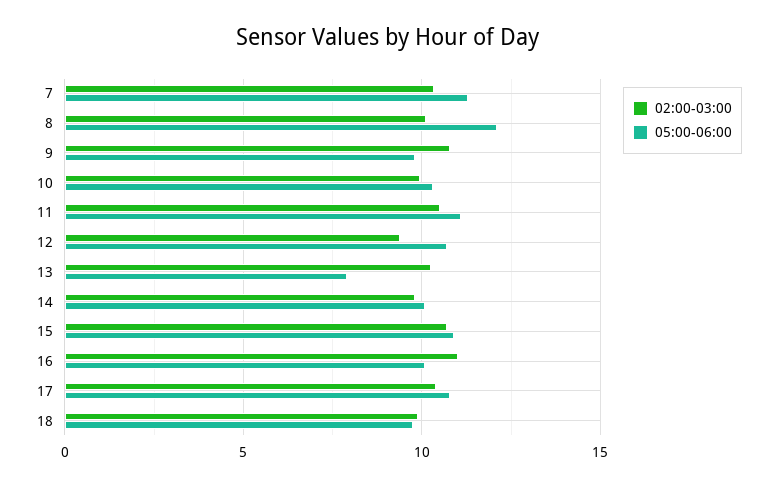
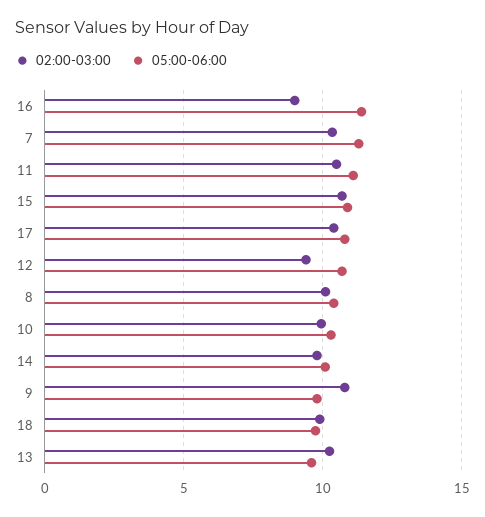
  {
    "02:00-03:00": {
      "7": 10.5,
      "8": 10,
      "9": 11,
      "10": 10,
      "11": 10.5,
      "12": 9.5,
      "13": 10.5,
      "14": 10,
      "15": 10.5,
-     "16": 11,
+     "16": 9,
      "17": 10.5,
      "18": 10
    },
    "05:00-06:00": {
      "7": 11.5,
-     "8": 12,
+     "8": 10.5,
      "9": 10,
      "10": 10.5,
      "11": 11,
      "12": 10.5,
-     "13": 8,
+     "13": 9.5,
      "14": 10,
      "15": 11,
-     "16": 10,
+     "16": 11.5,
      "17": 11,
      "18": 10
    }
  }

